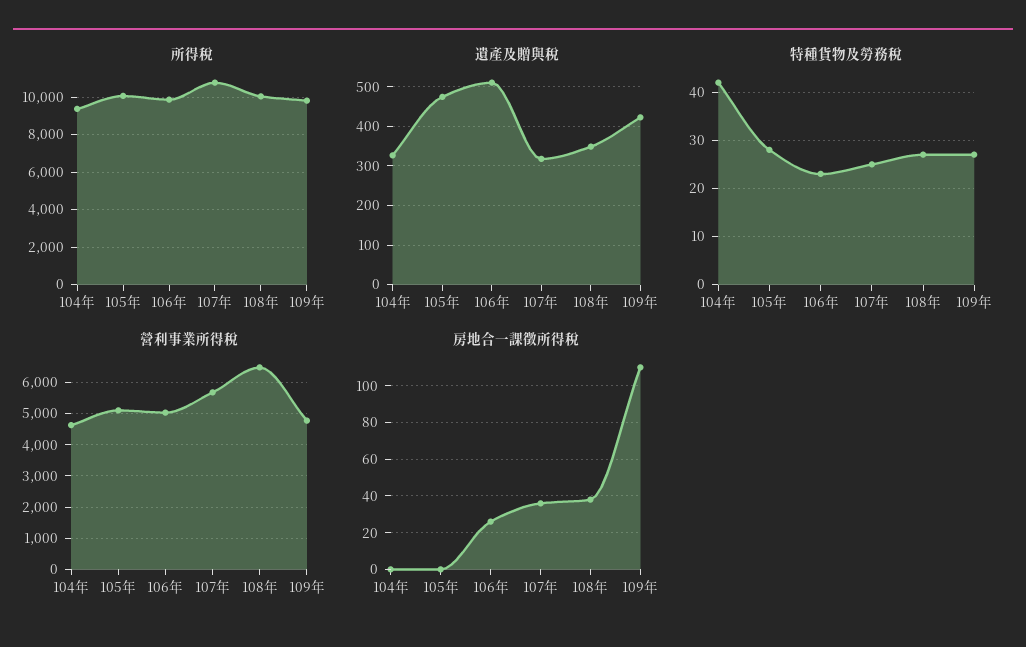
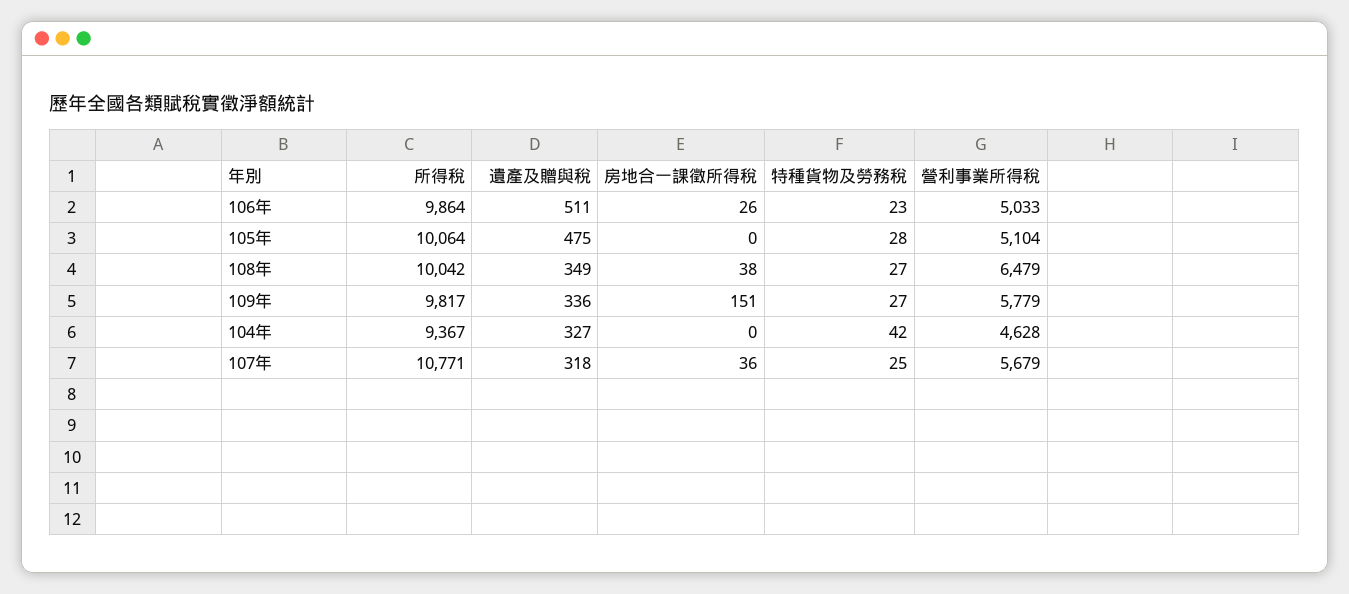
  {
    "所得稅": {
      "104年": 9367,
      "105年": 10064,
      "106年": 9864,
      "107年": 10771,
      "108年": 10042,
      "109年": 9817
    },
    "遺產及贈與稅": {
      "104年": 327,
      "105年": 475,
      "106年": 511,
      "107年": 318,
      "108年": 349,
-     "109年": 420
+     "109年": 336
    },
    "特種貨物及勞務稅": {
      "104年": 42,
      "105年": 28,
      "106年": 23,
      "107年": 25,
      "108年": 27,
      "109年": 27
    },
    "營利事業所得稅": {
      "104年": 4628,
      "105年": 5104,
      "106年": 5033,
      "107年": 5679,
      "108年": 6479,
-     "109年": 4800
+     "109年": 5779
    },
    "房地合一課徵所得稅": {
      "104年": 0,
      "105年": 0,
      "106年": 26,
      "107年": 36,
      "108年": 38,
-     "109年": 110
+     "109年": 151
    }
  }

